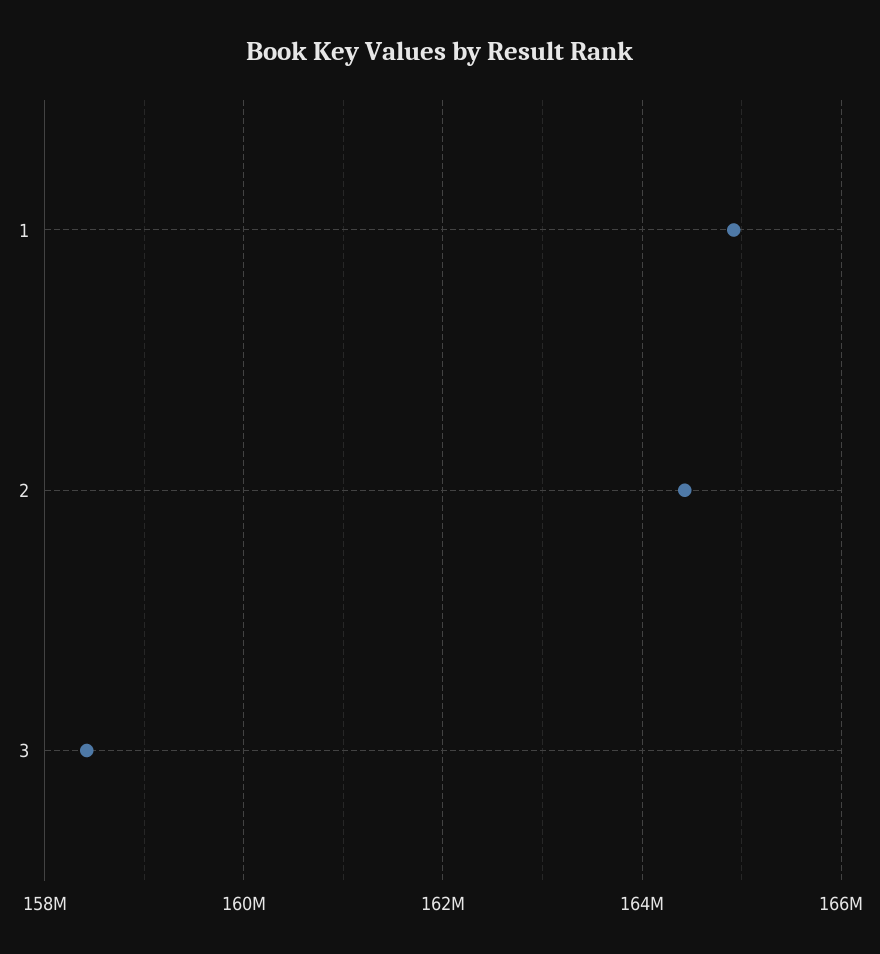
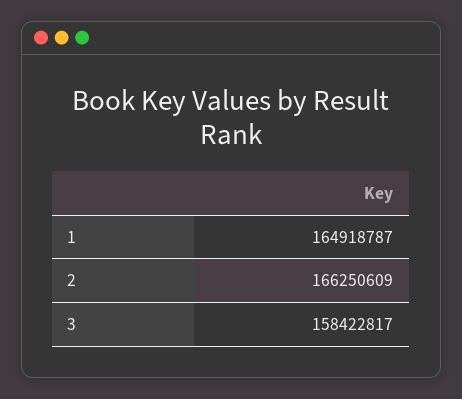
  {
    "1": 164918787,
-   "2": 164400000,
+   "2": 166250609,
    "3": 158422817
  }

